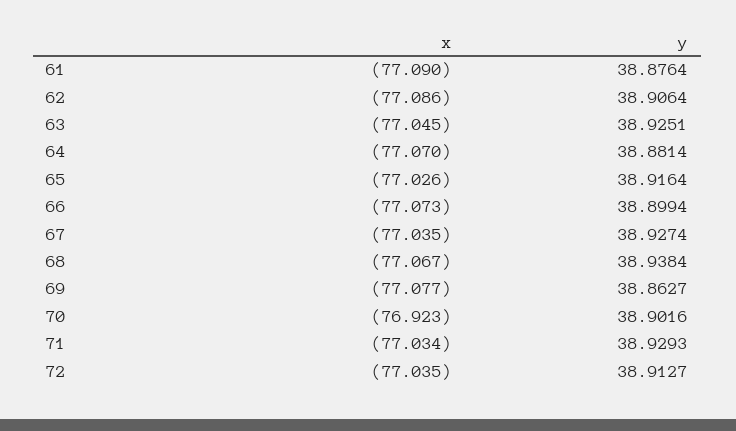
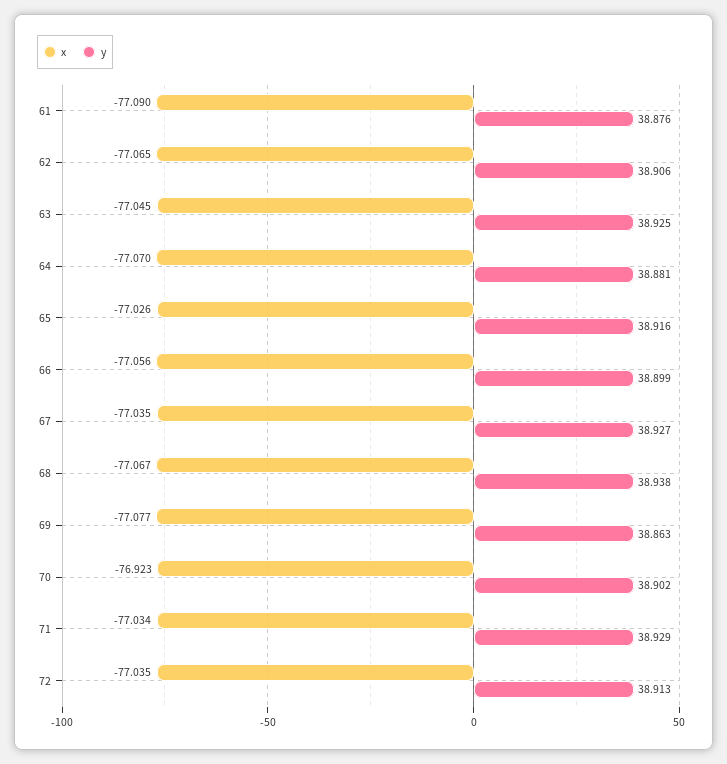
  {
    "x": {
      "61": -77.09,
-     "62": -77.086,
+     "62": -77.065,
      "63": -77.045,
      "64": -77.07,
      "65": -77.026,
-     "66": -77.073,
+     "66": -77.056,
      "67": -77.035,
      "68": -77.067,
      "69": -77.077,
      "70": -76.923,
      "71": -77.034,
      "72": -77.035
    },
    "y": {
      "61": 38.8764,
      "62": 38.9064,
      "63": 38.9251,
      "64": 38.8814,
      "65": 38.9164,
      "66": 38.8994,
      "67": 38.9274,
      "68": 38.9384,
      "69": 38.8627,
      "70": 38.9016,
      "71": 38.9293,
      "72": 38.9127
    }
  }

